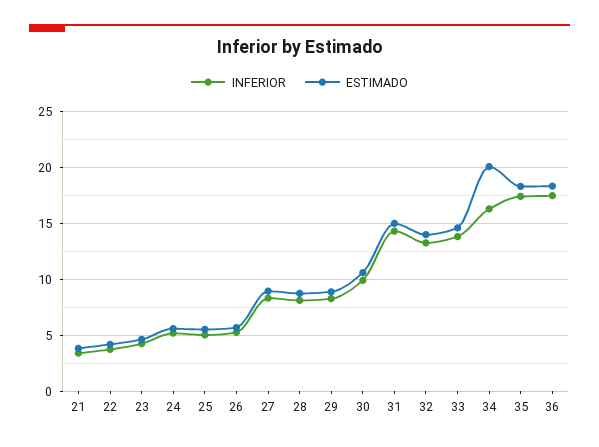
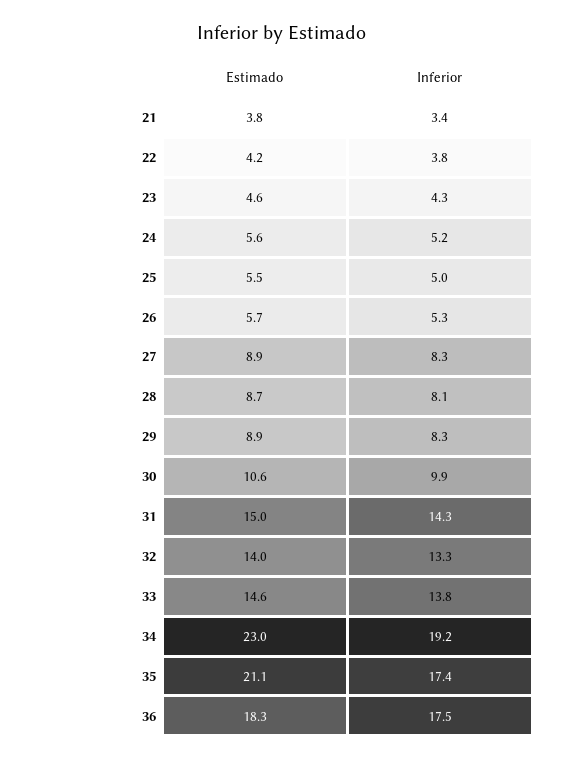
  {
    "INFERIOR": {
      "21": 3.4,
      "22": 3.8,
      "23": 4.3,
      "24": 5.2,
      "25": 5,
      "26": 5.3,
      "27": 8.3,
      "28": 8.1,
      "29": 8.3,
      "30": 9.9,
      "31": 14.3,
      "32": 13.3,
      "33": 13.8,
-     "34": 16,
+     "34": 19.2,
      "35": 17.4,
      "36": 17.5
    },
    "ESTIMADO": {
      "21": 3.8,
      "22": 4.2,
      "23": 4.6,
      "24": 5.6,
      "25": 5.5,
      "26": 5.7,
      "27": 8.9,
      "28": 8.7,
      "29": 8.9,
      "30": 10.6,
      "31": 15,
      "32": 14,
      "33": 14.6,
-     "34": 20,
+     "34": 23,
-     "35": 18,
+     "35": 21.1,
      "36": 18.3
    }
  }

